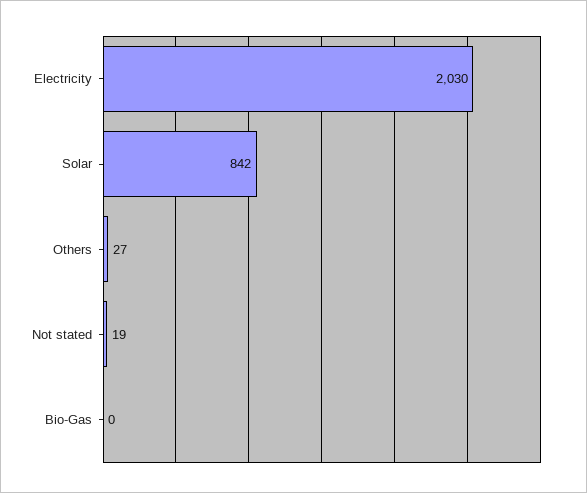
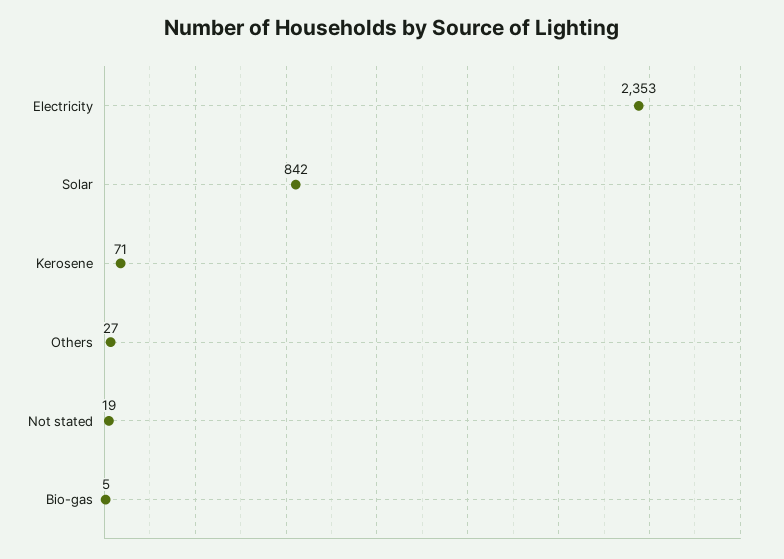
  {
-   "Electricity": 2030,
+   "Electricity": 2353,
    "Solar": 842,
    "Others": 27,
    "Not stated": 19,
-   "Bio-Gas": 0
+   "Bio-Gas": 5,
+   "Kerosene": 71
  }

